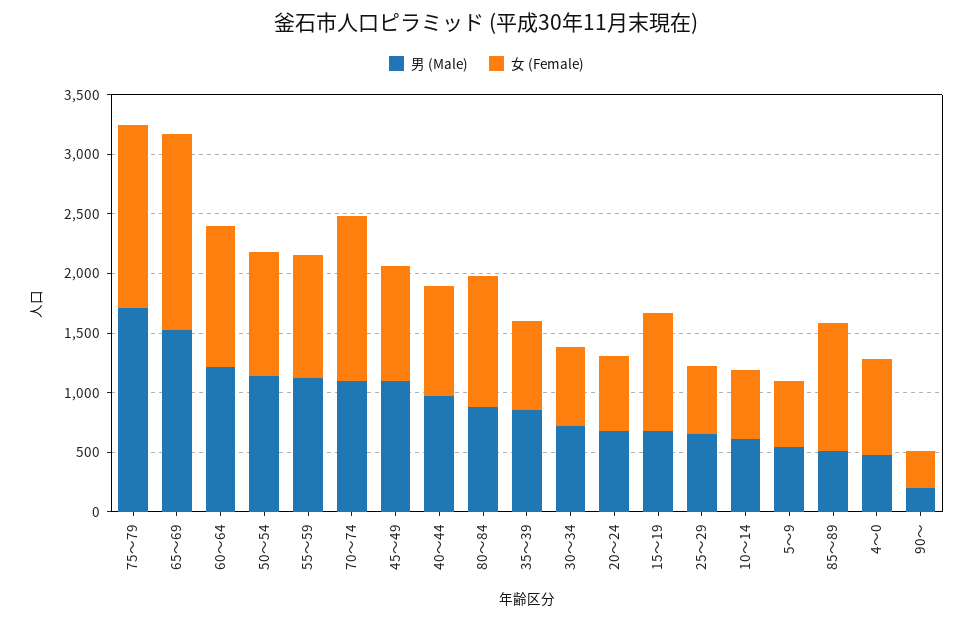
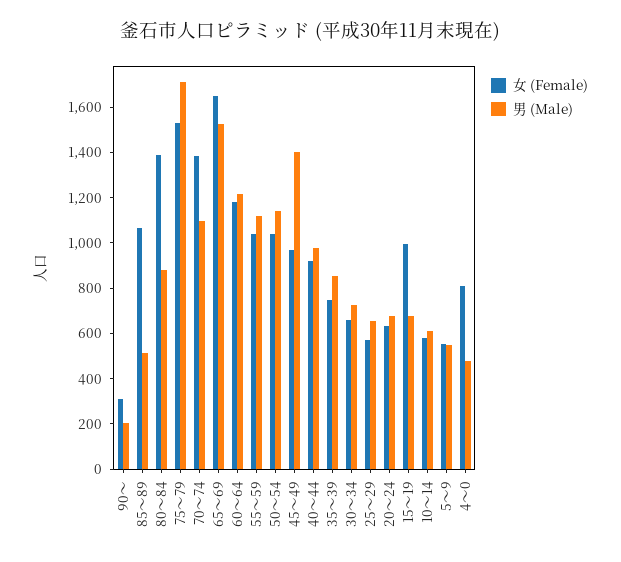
  {
    "男 (Male)": {
      "75～79": 1700,
      "65～69": 1550,
      "60～64": 1200,
      "50～54": 1150,
      "55～59": 1100,
      "70～74": 1100,
-     "45～49": 1100,
+     "45～49": 1400,
      "40～44": 1000,
      "80～84": 900,
      "35～39": 850,
      "30～34": 700,
      "20～24": 700,
      "15～19": 700,
      "25～29": 650,
      "10～14": 600,
      "5～9": 550,
      "85～89": 500,
      "4～0": 500,
      "90～": 200
    },
    "女 (Female)": {
      "75～79": 1550,
      "65～69": 1650,
      "60～64": 1200,
      "50～54": 1050,
      "55～59": 1050,
      "70～74": 1400,
      "45～49": 950,
      "40～44": 900,
-     "80～84": 1100,
+     "80～84": 1400,
      "35～39": 750,
      "30～34": 650,
      "20～24": 650,
      "15～19": 1000,
      "25～29": 550,
      "10～14": 600,
      "5～9": 550,
      "85～89": 1050,
      "4～0": 800,
      "90～": 300
    }
  }

